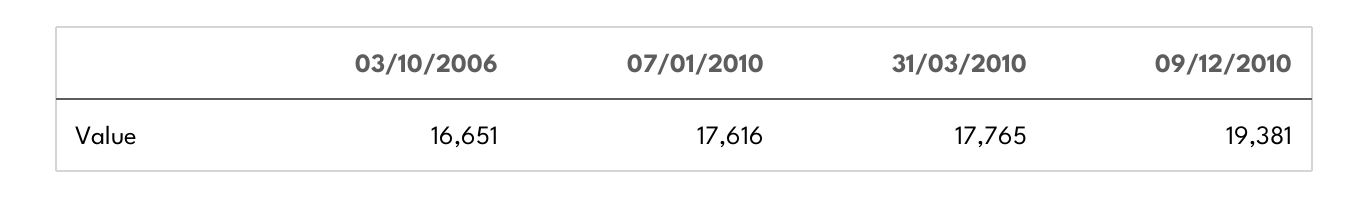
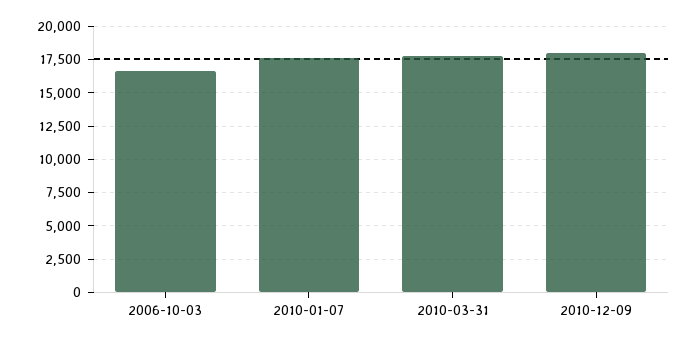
  {
    "03/10/2006": 16651,
    "07/01/2010": 17616,
    "31/03/2010": 17765,
-   "09/12/2010": 19381
+   "09/12/2010": 18000
  }

